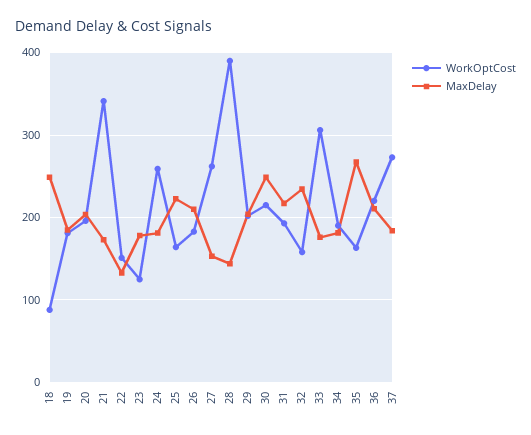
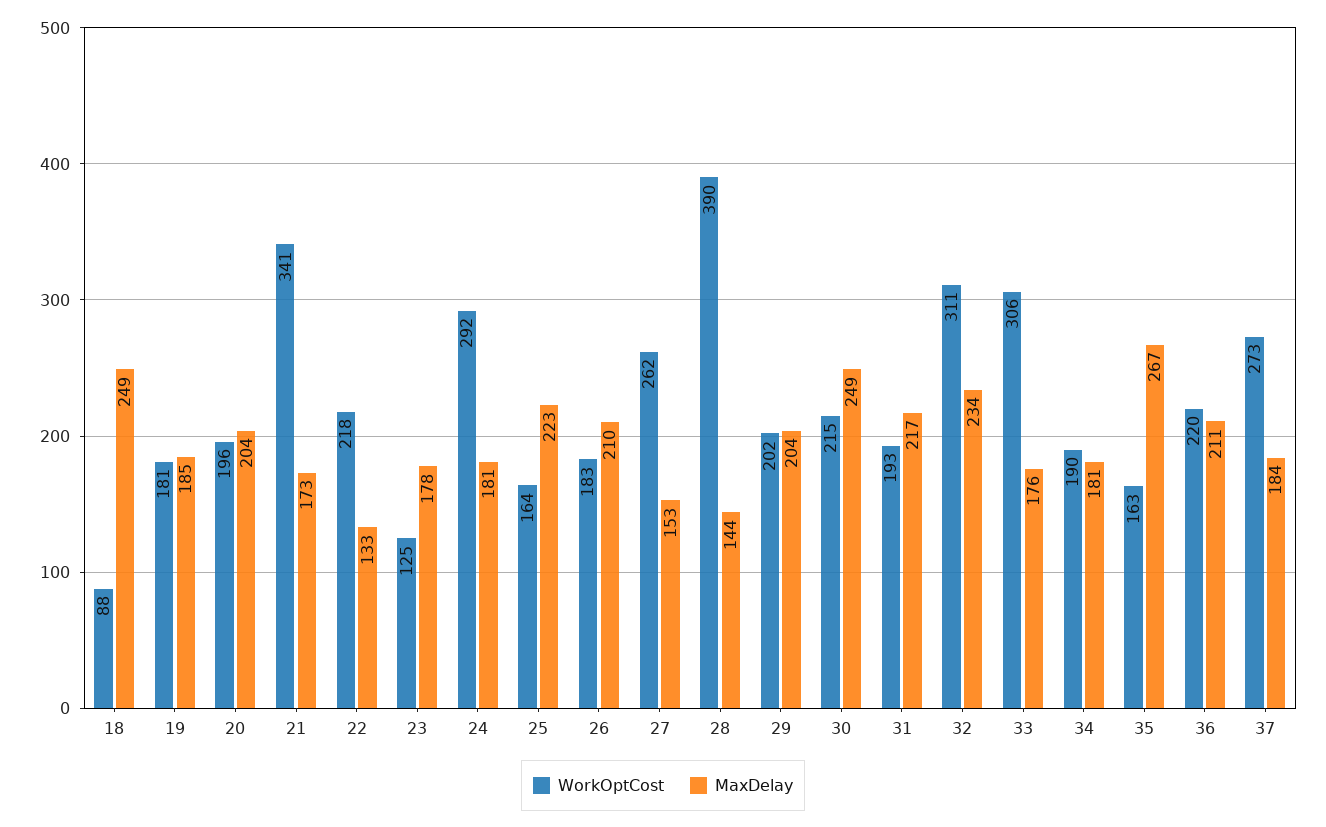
  {
    "WorkOptCost": {
      "18": 88,
      "19": 181,
      "20": 196,
      "21": 341,
-     "22": 150,
+     "22": 218,
      "23": 125,
-     "24": 260,
+     "24": 292,
      "25": 164,
      "26": 183,
      "27": 262,
      "28": 390,
      "29": 202,
      "30": 215,
      "31": 193,
-     "32": 160,
+     "32": 311,
      "33": 306,
      "34": 190,
      "35": 163,
      "36": 220,
      "37": 273
    },
    "MaxDelay": {
      "18": 249,
      "19": 185,
      "20": 204,
      "21": 173,
      "22": 133,
      "23": 178,
      "24": 181,
      "25": 223,
      "26": 210,
      "27": 153,
      "28": 144,
      "29": 204,
      "30": 249,
      "31": 217,
      "32": 234,
      "33": 176,
      "34": 181,
      "35": 267,
      "36": 211,
      "37": 184
    }
  }

